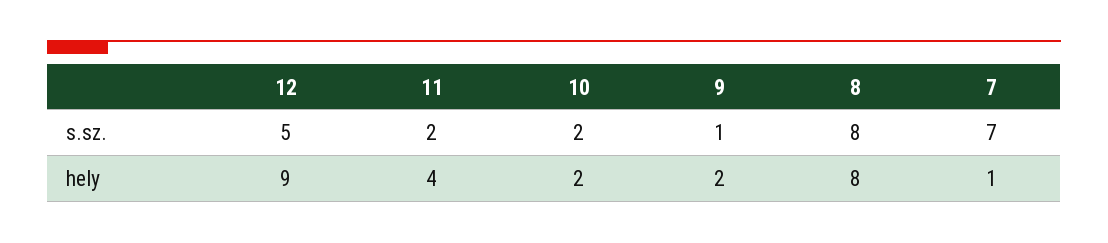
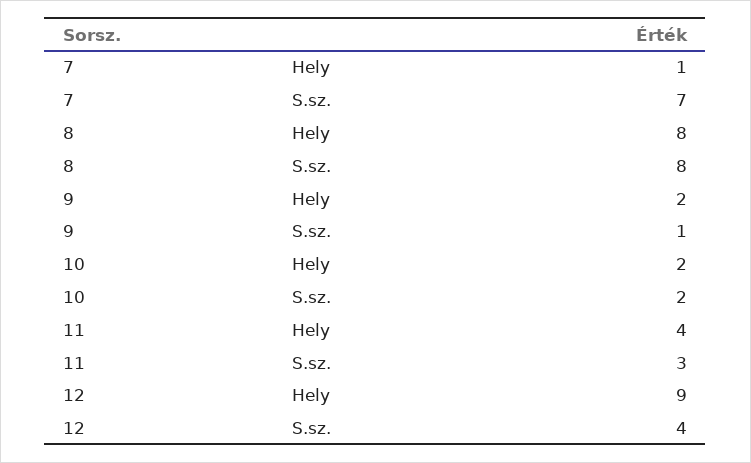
  {
    "12": {
-     "s.sz.": 5,
+     "s.sz.": 4,
      "hely": 9
    },
    "11": {
-     "s.sz.": 2,
+     "s.sz.": 3,
      "hely": 4
    },
    "10": {
      "s.sz.": 2,
      "hely": 2
    },
    "9": {
      "s.sz.": 1,
      "hely": 2
    },
    "8": {
      "s.sz.": 8,
      "hely": 8
    },
    "7": {
      "s.sz.": 7,
      "hely": 1
    }
  }

